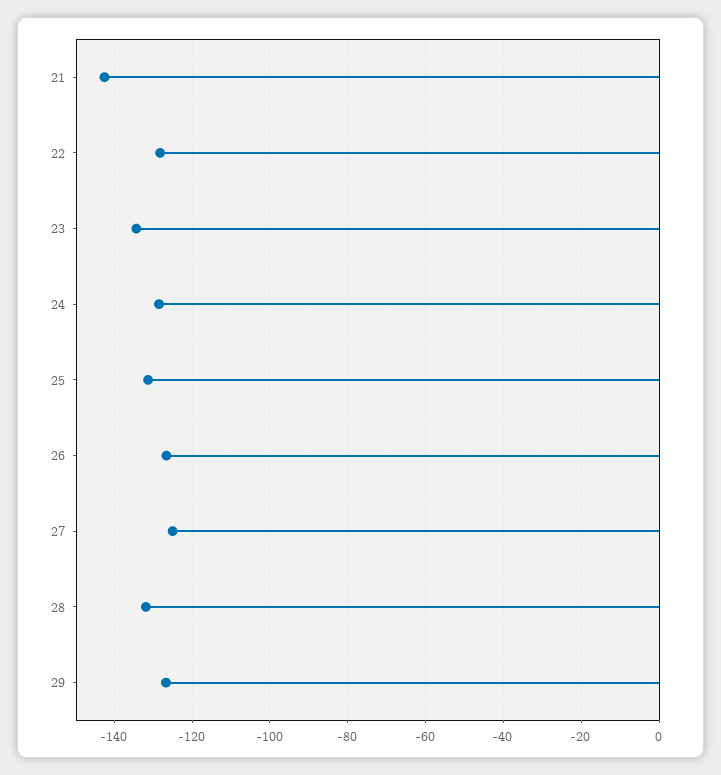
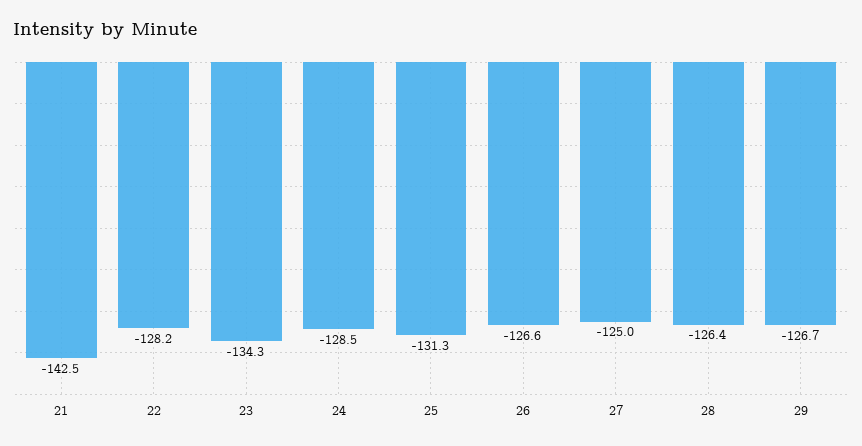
  {
    "21": -142.5,
    "22": -128.2,
    "23": -134.3,
    "24": -128.5,
    "25": -131.3,
    "26": -126.6,
    "27": -125,
-   "28": -132,
+   "28": -126.4,
    "29": -126.7
  }

